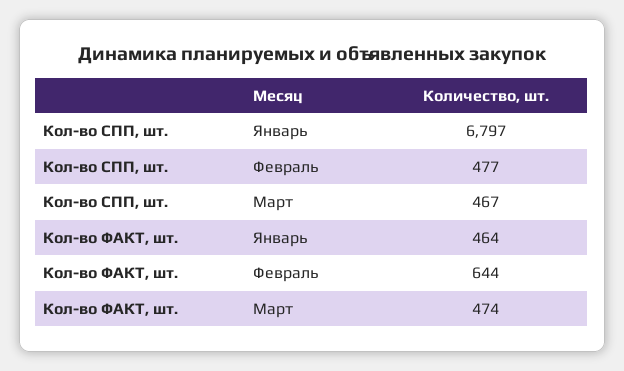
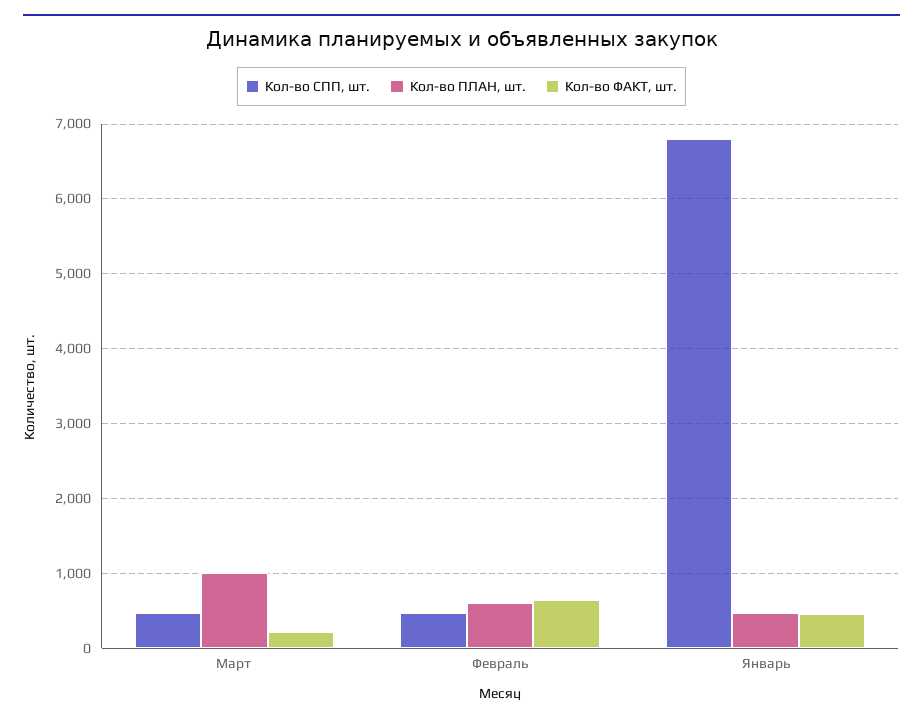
  {
    "Кол-во СПП, шт.": {
      "Январь": 6797,
      "Февраль": 477,
      "Март": 467
    },
    "Кол-во ФАКТ, шт.": {
      "Январь": 464,
      "Февраль": 644,
-     "Март": 474
+     "Март": 200
-   }
+   },
+   "Кол-во ПЛАН, шт.": {
+     "Март": 1000,
+     "Февраль": 600,
+     "Январь": 500
+   }
  }

